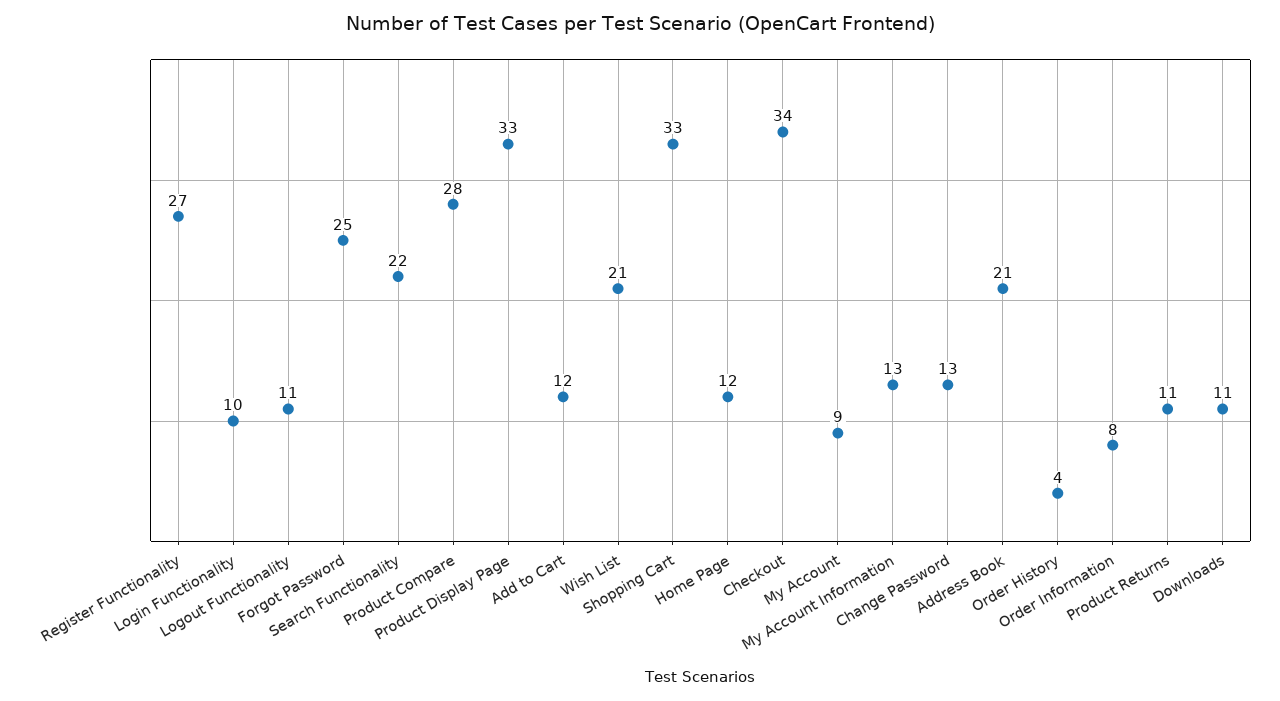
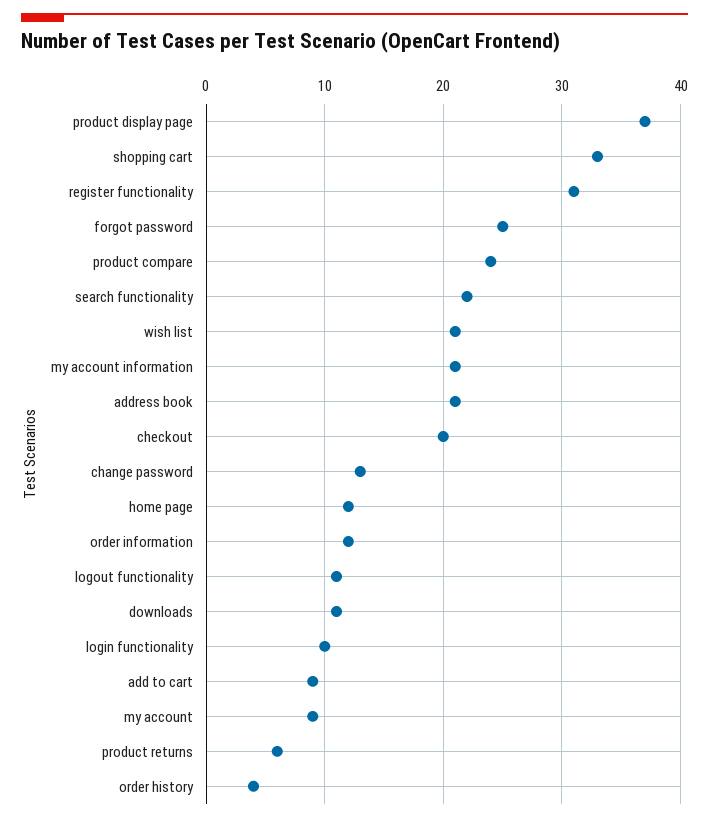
  {
-   "Register Functionality": 27,
+   "Register Functionality": 31,
    "Login Functionality": 10,
    "Logout Functionality": 11,
    "Forgot Password": 25,
    "Search Functionality": 22,
-   "Product Compare": 28,
+   "Product Compare": 24,
-   "Product Display Page": 33,
+   "Product Display Page": 37,
-   "Add to Cart": 12,
+   "Add to Cart": 9,
    "Wish List": 21,
    "Shopping Cart": 33,
    "Home Page": 12,
-   "Checkout": 34,
+   "Checkout": 20,
    "My Account": 9,
-   "My Account Information": 13,
+   "My Account Information": 21,
    "Change Password": 13,
    "Address Book": 21,
    "Order History": 4,
-   "Order Information": 8,
+   "Order Information": 12,
-   "Product Returns": 11,
+   "Product Returns": 6,
    "Downloads": 11
  }

